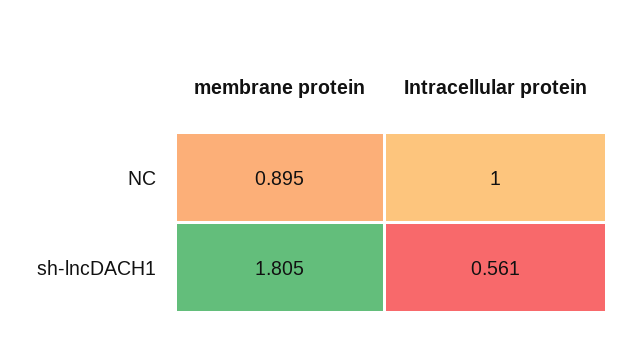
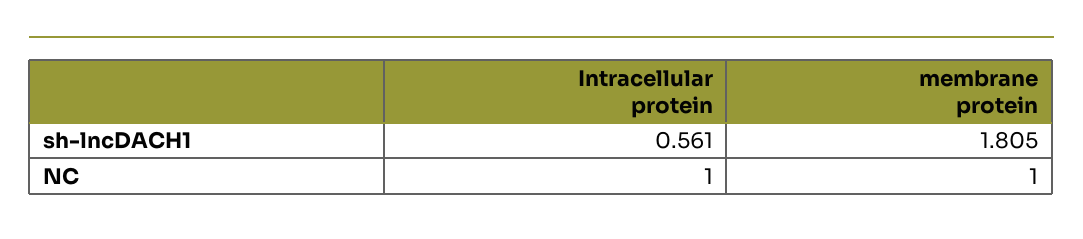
  {
    "membrane protein": {
-     "NC": 0.895,
+     "NC": 1,
      "sh-lncDACH1": 1.805
    },
    "Intracellular protein": {
      "NC": 1,
      "sh-lncDACH1": 0.561
    }
  }

